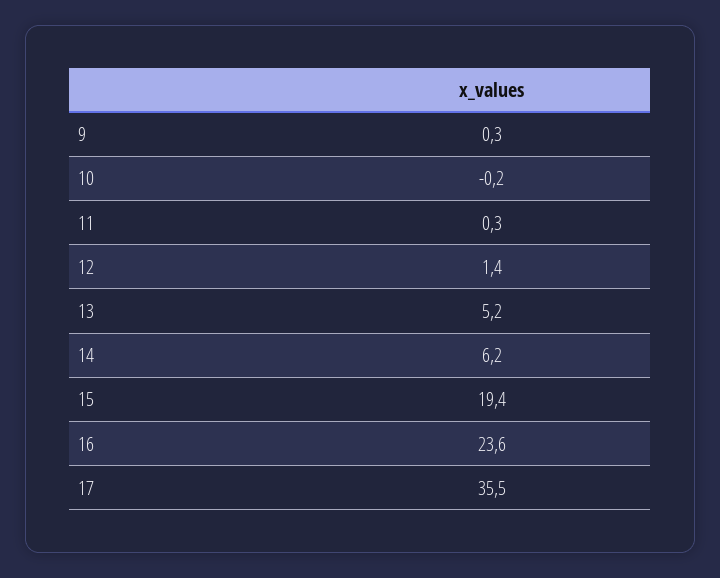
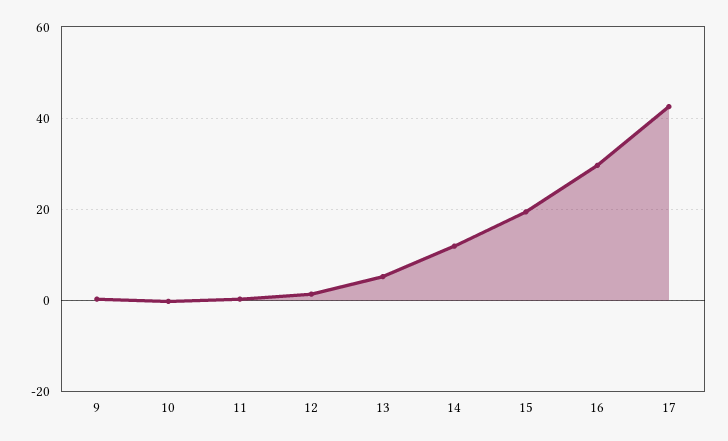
  {
    "9": 0.3,
    "10": -0.2,
    "11": 0.3,
    "12": 1.4,
    "13": 5.2,
-   "14": 6.2,
+   "14": 12,
    "15": 19.4,
-   "16": 23.6,
+   "16": 30,
-   "17": 35.5
+   "17": 42
  }

